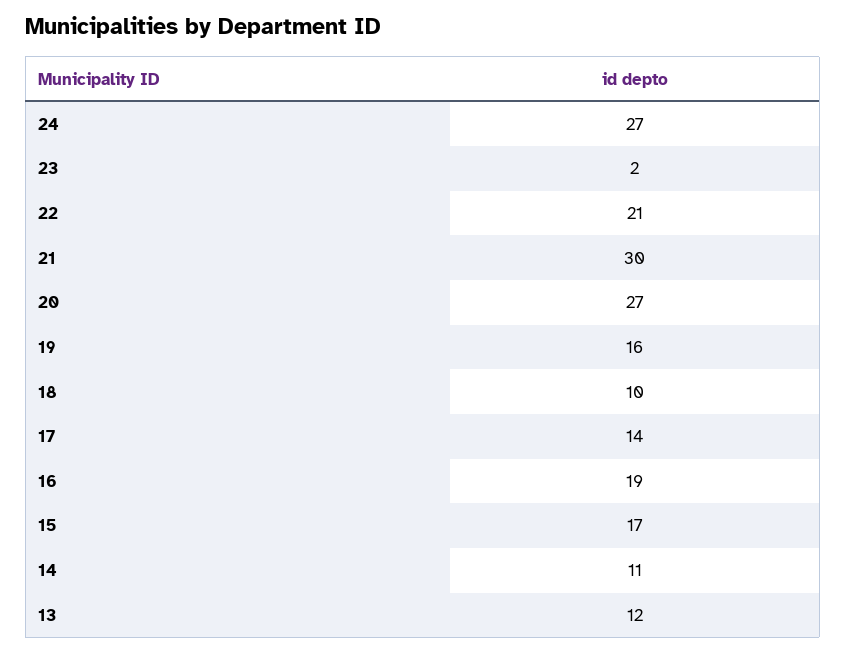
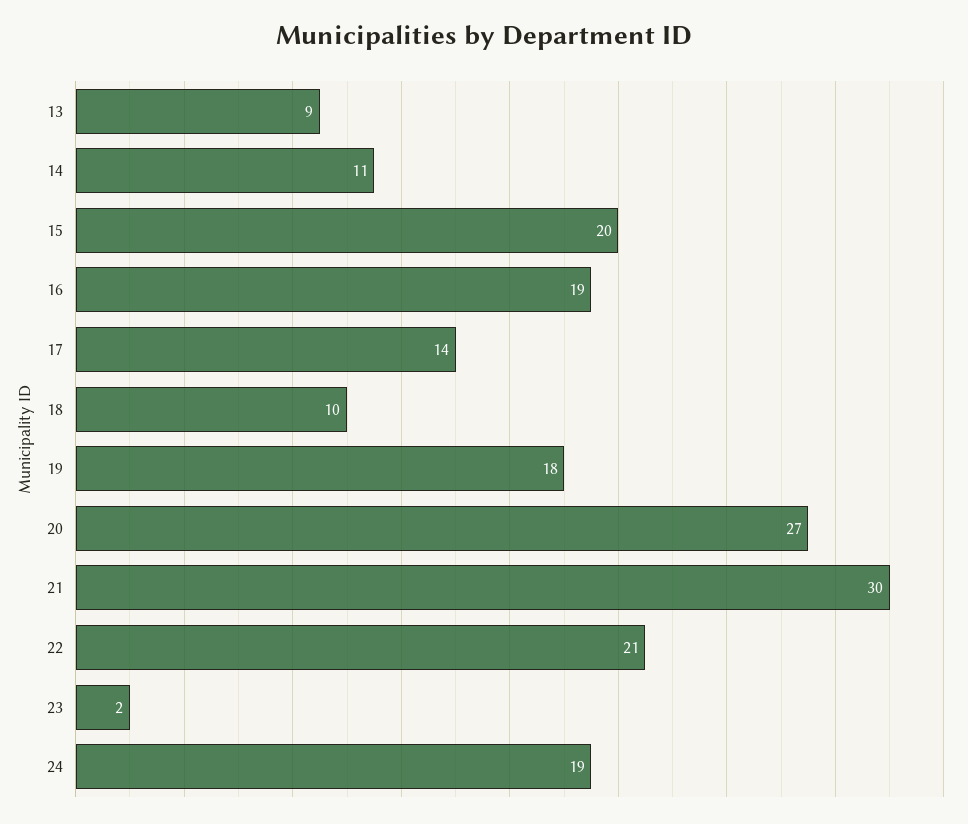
  {
-   "24": 27,
+   "24": 19,
    "23": 2,
    "22": 21,
    "21": 30,
    "20": 27,
-   "19": 16,
+   "19": 18,
    "18": 10,
    "17": 14,
    "16": 19,
-   "15": 17,
+   "15": 20,
    "14": 11,
-   "13": 12
+   "13": 9
  }

